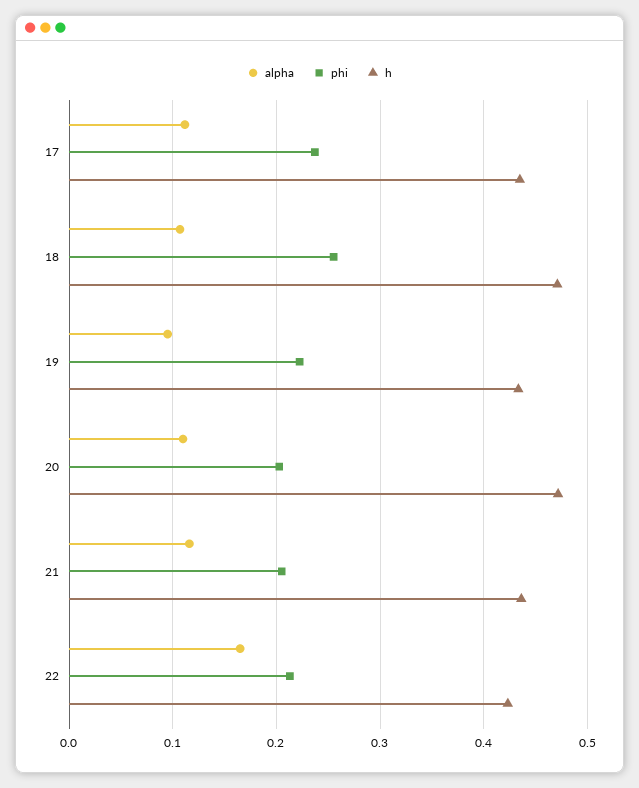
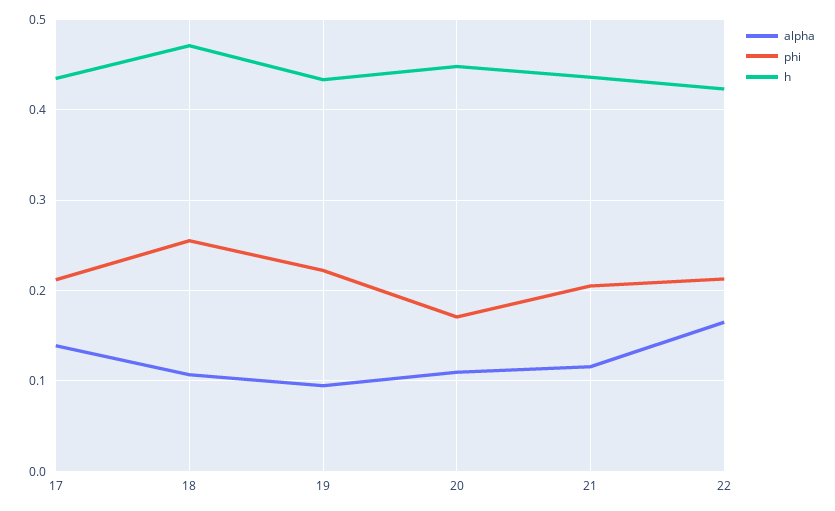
  {
    "alpha": {
-     "17": 0.11,
+     "17": 0.14,
      "18": 0.11,
      "19": 0.1,
      "20": 0.11,
      "21": 0.12,
      "22": 0.17
    },
    "phi": {
-     "17": 0.24,
+     "17": 0.21,
      "18": 0.26,
      "19": 0.22,
-     "20": 0.2,
+     "20": 0.17,
      "21": 0.21,
      "22": 0.21
    },
    "h": {
      "17": 0.43,
      "18": 0.47,
      "19": 0.43,
-     "20": 0.47,
+     "20": 0.45,
      "21": 0.44,
      "22": 0.42
    }
  }

